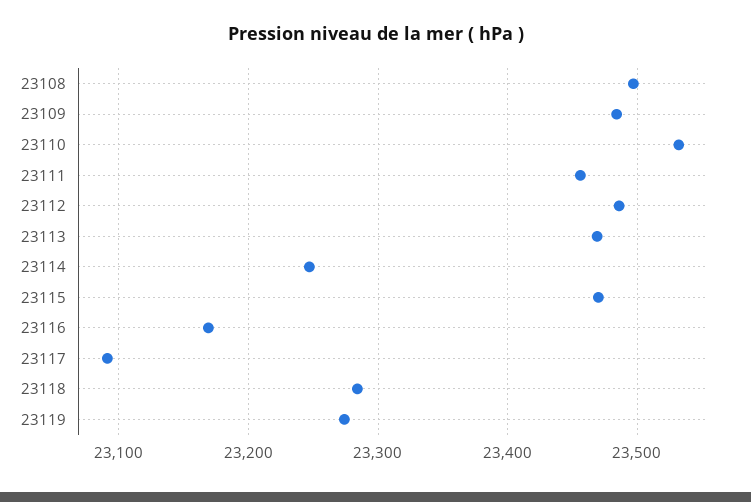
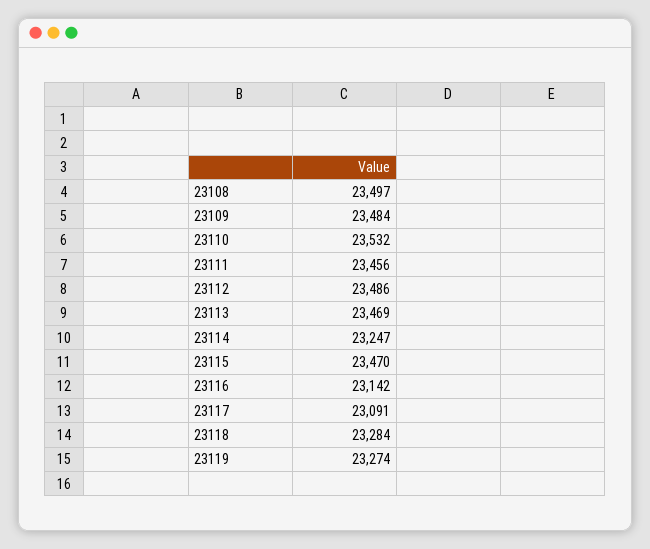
  {
    "23108": 23497,
    "23109": 23484,
    "23110": 23532,
    "23111": 23456,
    "23112": 23486,
    "23113": 23469,
    "23114": 23247,
    "23115": 23470,
-   "23116": 23170,
+   "23116": 23142,
    "23117": 23091,
    "23118": 23284,
    "23119": 23274
  }

